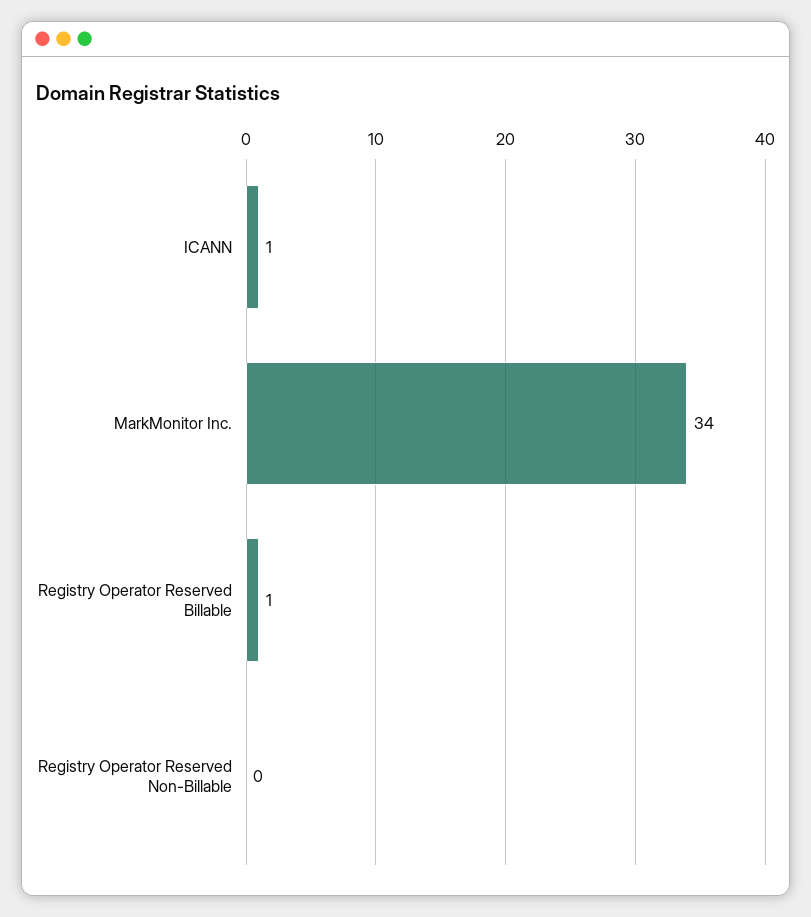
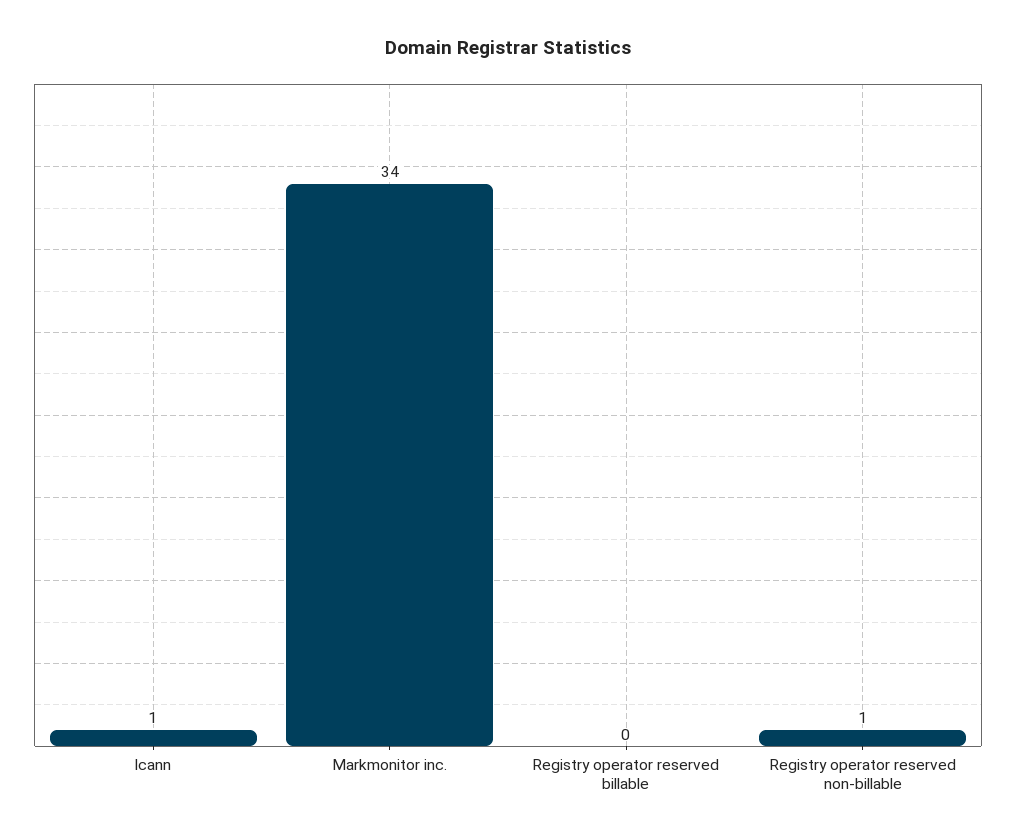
  {
    "ICANN": 1,
    "MarkMonitor Inc.": 34,
-   "Registry Operator Reserved Billable": 1,
+   "Registry Operator Reserved Billable": 0,
-   "Registry Operator Reserved Non-Billable": 0
+   "Registry Operator Reserved Non-Billable": 1
  }

